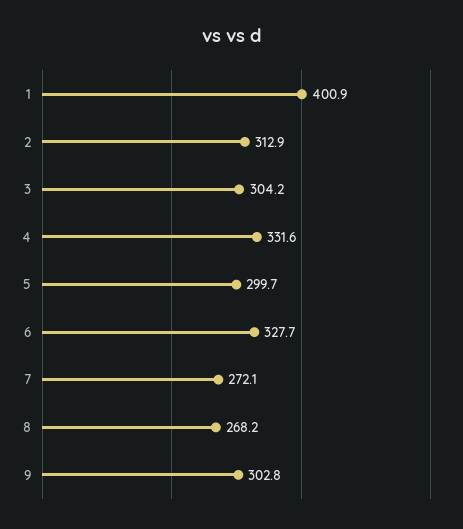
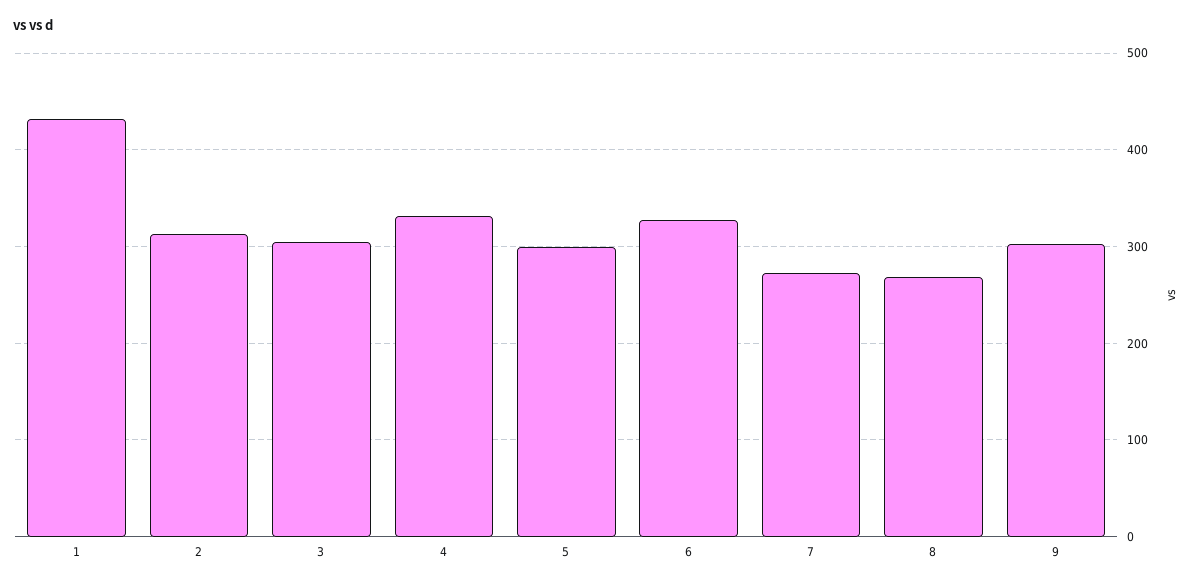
  {
-   "1": 400.9,
+   "1": 430,
    "2": 312.9,
    "3": 304.2,
    "4": 331.6,
    "5": 299.7,
    "6": 327.7,
    "7": 272.1,
    "8": 268.2,
    "9": 302.8
  }

